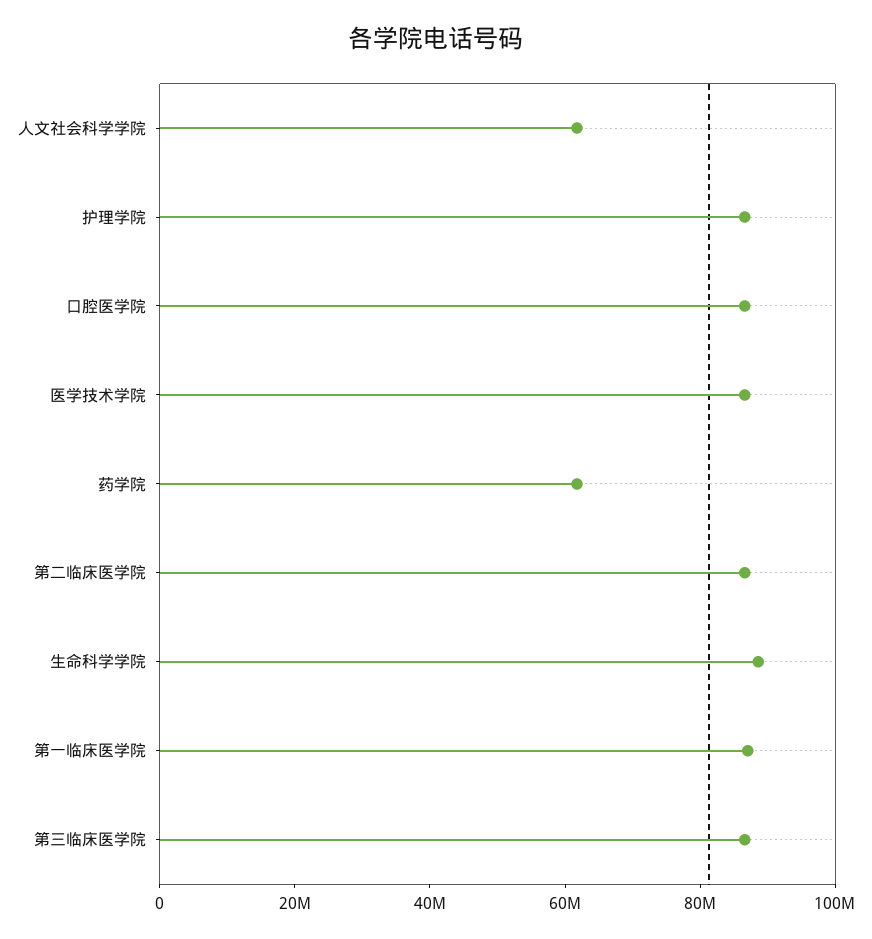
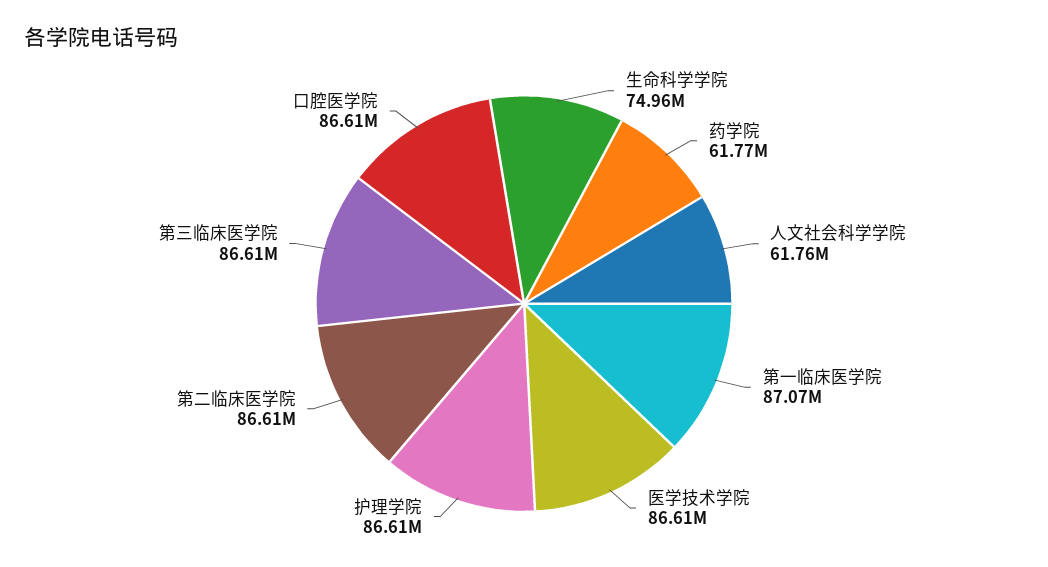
  {
    "人文社会科学学院": 61760000,
    "护理学院": 86610000,
    "口腔医学院": 86610000,
    "医学技术学院": 86610000,
    "药学院": 61770000,
    "第二临床医学院": 86610000,
-   "生命科学学院": 90000000,
+   "生命科学学院": 74960000,
    "第一临床医学院": 87070000,
    "第三临床医学院": 86610000
  }

